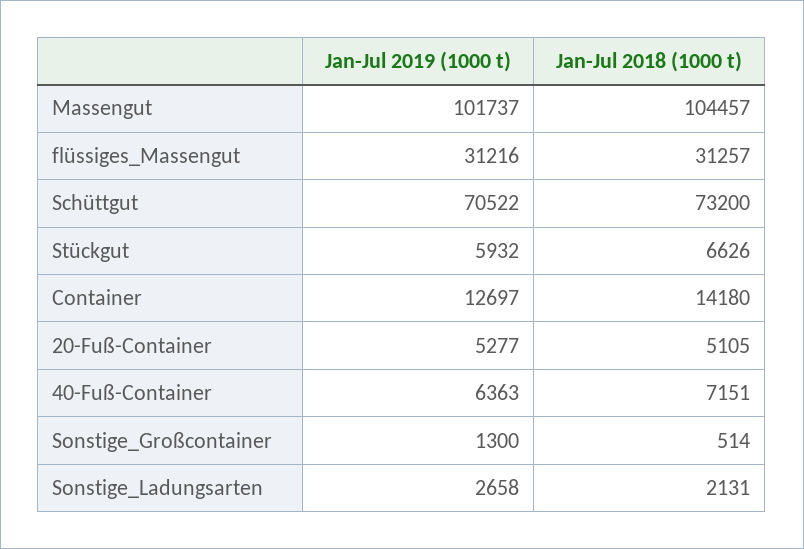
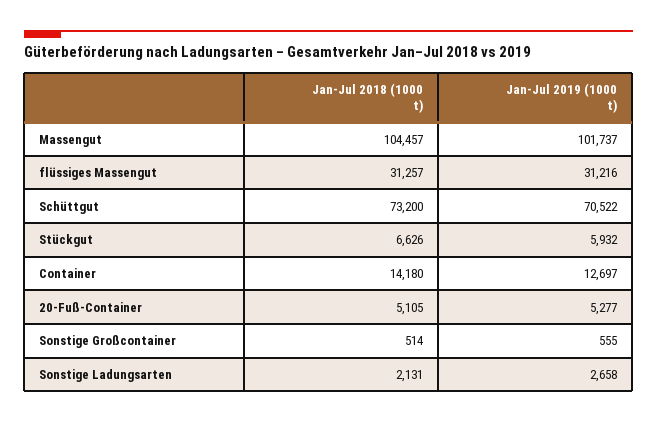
  {
    "Jan-Jul 2019 (1000 t)": {
      "Massengut": 101737,
      "flüssiges_Massengut": 31216,
      "Schüttgut": 70522,
      "Stückgut": 5932,
      "Container": 12697,
      "20-Fuß-Container": 5277,
-     "40-Fuß-Container": 6363,
-     "Sonstige_Großcontainer": 1300,
+     "Sonstige_Großcontainer": 555,
      "Sonstige_Ladungsarten": 2658
    },
    "Jan-Jul 2018 (1000 t)": {
      "Massengut": 104457,
      "flüssiges_Massengut": 31257,
      "Schüttgut": 73200,
      "Stückgut": 6626,
      "Container": 14180,
      "20-Fuß-Container": 5105,
-     "40-Fuß-Container": 7151,
      "Sonstige_Großcontainer": 514,
      "Sonstige_Ladungsarten": 2131
    }
  }

